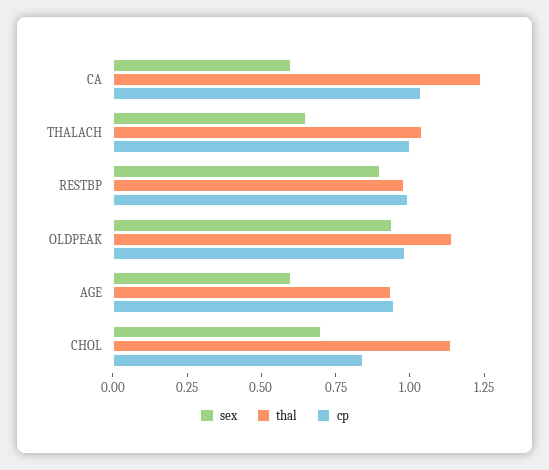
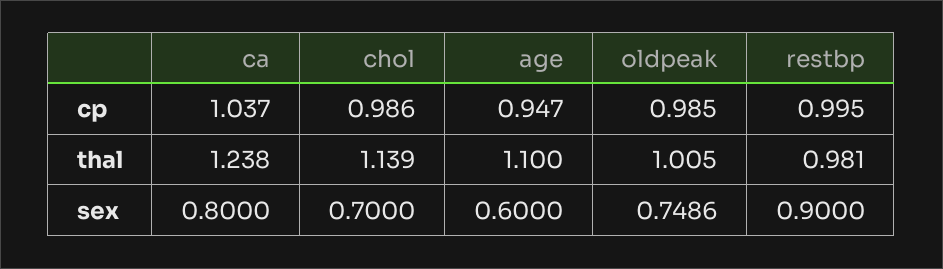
  {
    "sex": {
-     "CA": 0.6,
+     "CA": 0.8,
-     "THALACH": 0.65,
      "RESTBP": 0.9,
-     "OLDPEAK": 0.95,
+     "OLDPEAK": 0.7486,
      "AGE": 0.6,
      "CHOL": 0.7
    },
    "thal": {
      "CA": 1.238,
-     "THALACH": 1.05,
      "RESTBP": 0.981,
-     "OLDPEAK": 1.15,
+     "OLDPEAK": 1.005,
-     "AGE": 0.95,
+     "AGE": 1.1,
      "CHOL": 1.139
    },
    "cp": {
      "CA": 1.037,
-     "THALACH": 1,
      "RESTBP": 0.995,
      "OLDPEAK": 0.985,
      "AGE": 0.947,
-     "CHOL": 0.85
+     "CHOL": 0.986
    }
  }

